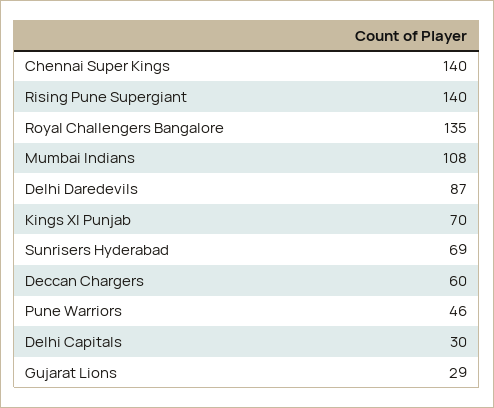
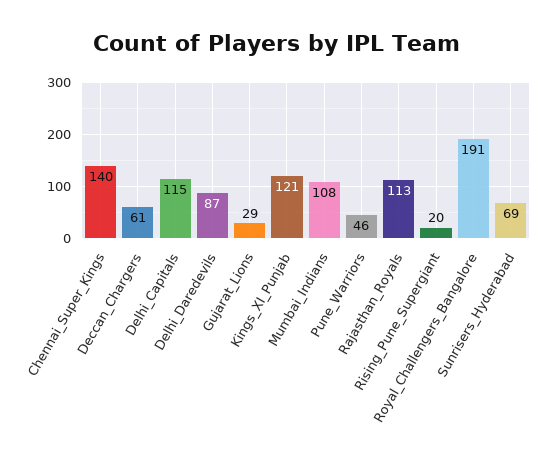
  {
    "Chennai Super Kings": 140,
-   "Rising Pune Supergiant": 140,
+   "Rising Pune Supergiant": 20,
-   "Royal Challengers Bangalore": 135,
+   "Royal Challengers Bangalore": 191,
    "Mumbai Indians": 108,
    "Delhi Daredevils": 87,
-   "Kings XI Punjab": 70,
+   "Kings XI Punjab": 121,
    "Sunrisers Hyderabad": 69,
-   "Deccan Chargers": 60,
+   "Deccan Chargers": 61,
    "Pune Warriors": 46,
-   "Delhi Capitals": 30,
+   "Delhi Capitals": 115,
-   "Gujarat Lions": 29
+   "Gujarat Lions": 29,
+   "Rajasthan_Royals": 113
  }

